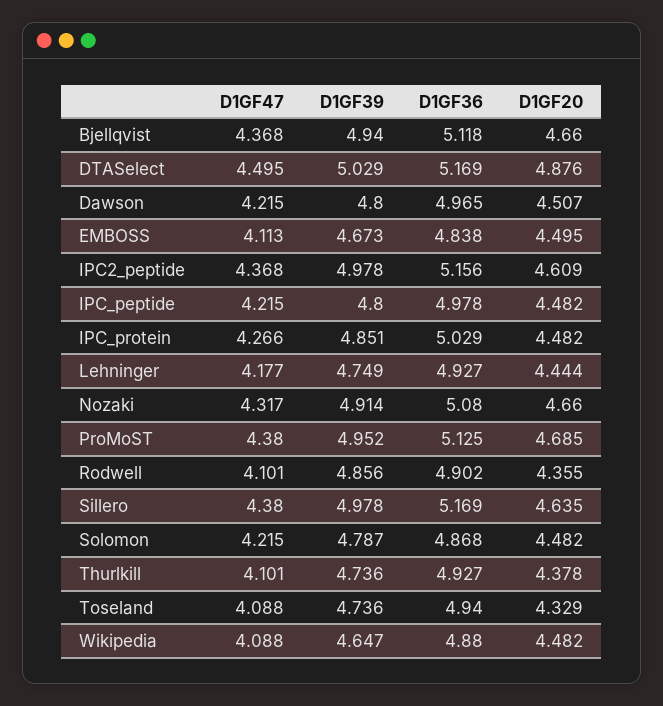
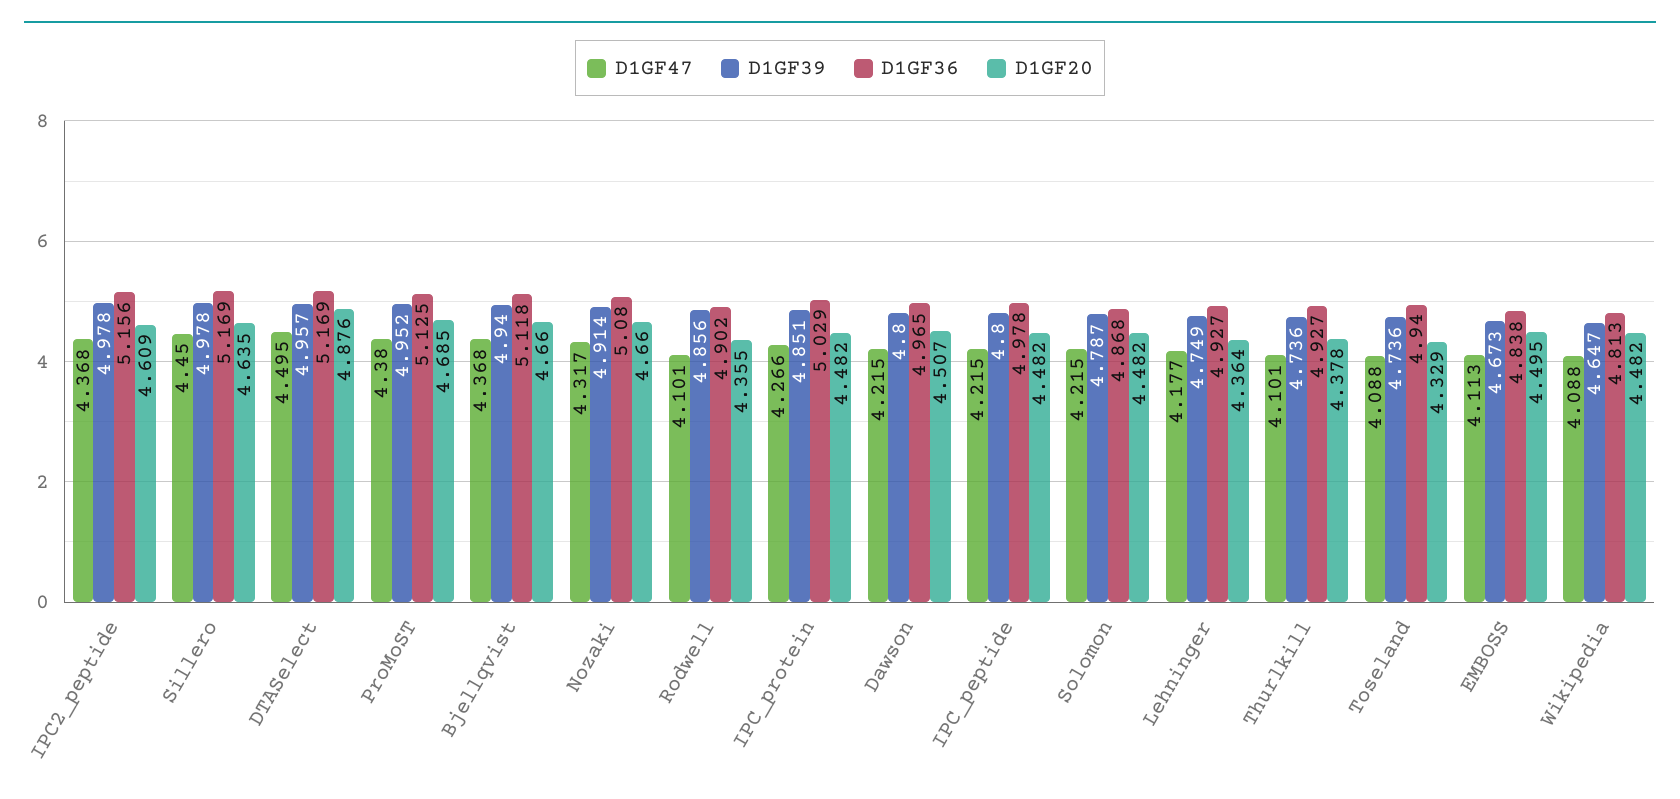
  {
    "D1GF47": {
      "Bjellqvist": 4.368,
      "DTASelect": 4.495,
      "Dawson": 4.215,
      "EMBOSS": 4.113,
      "IPC2_peptide": 4.368,
      "IPC_peptide": 4.215,
      "IPC_protein": 4.266,
      "Lehninger": 4.177,
      "Nozaki": 4.317,
      "ProMoST": 4.38,
      "Rodwell": 4.101,
-     "Sillero": 4.38,
+     "Sillero": 4.45,
      "Solomon": 4.215,
      "Thurlkill": 4.101,
      "Toseland": 4.088,
      "Wikipedia": 4.088
    },
    "D1GF39": {
      "Bjellqvist": 4.94,
-     "DTASelect": 5.029,
+     "DTASelect": 4.957,
      "Dawson": 4.8,
      "EMBOSS": 4.673,
      "IPC2_peptide": 4.978,
      "IPC_peptide": 4.8,
      "IPC_protein": 4.851,
      "Lehninger": 4.749,
      "Nozaki": 4.914,
      "ProMoST": 4.952,
      "Rodwell": 4.856,
      "Sillero": 4.978,
      "Solomon": 4.787,
      "Thurlkill": 4.736,
      "Toseland": 4.736,
      "Wikipedia": 4.647
    },
    "D1GF36": {
      "Bjellqvist": 5.118,
      "DTASelect": 5.169,
      "Dawson": 4.965,
      "EMBOSS": 4.838,
      "IPC2_peptide": 5.156,
      "IPC_peptide": 4.978,
      "IPC_protein": 5.029,
      "Lehninger": 4.927,
      "Nozaki": 5.08,
      "ProMoST": 5.125,
      "Rodwell": 4.902,
      "Sillero": 5.169,
      "Solomon": 4.868,
      "Thurlkill": 4.927,
      "Toseland": 4.94,
-     "Wikipedia": 4.88
+     "Wikipedia": 4.813
    },
    "D1GF20": {
      "Bjellqvist": 4.66,
      "DTASelect": 4.876,
      "Dawson": 4.507,
      "EMBOSS": 4.495,
      "IPC2_peptide": 4.609,
      "IPC_peptide": 4.482,
      "IPC_protein": 4.482,
-     "Lehninger": 4.444,
+     "Lehninger": 4.364,
      "Nozaki": 4.66,
      "ProMoST": 4.685,
      "Rodwell": 4.355,
      "Sillero": 4.635,
      "Solomon": 4.482,
      "Thurlkill": 4.378,
      "Toseland": 4.329,
      "Wikipedia": 4.482
    }
  }

